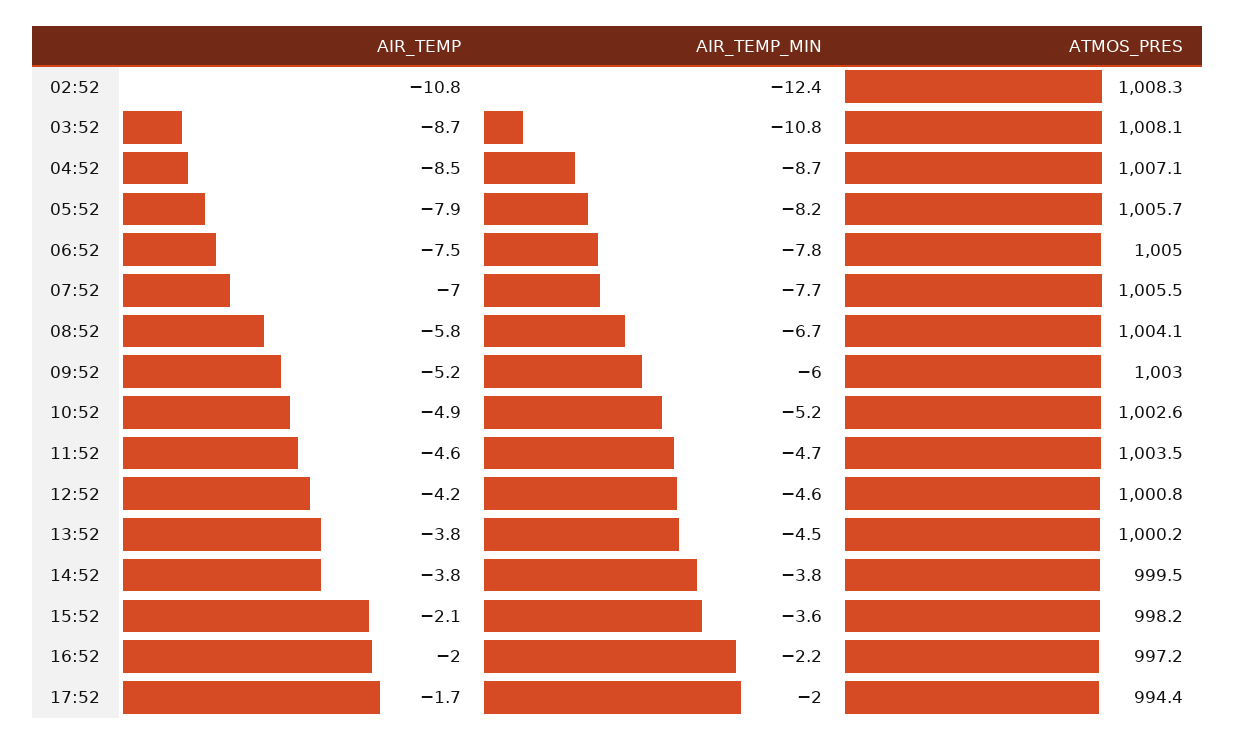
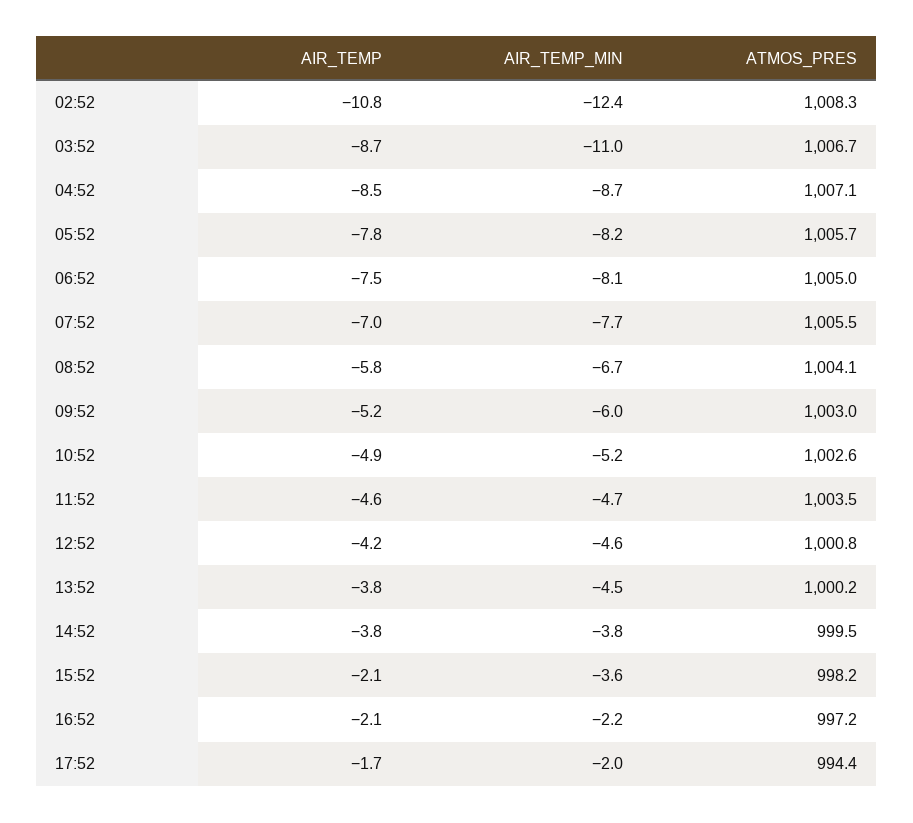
  {
    "AIR_TEMP": {
      "02:52": -10.8,
      "03:52": -8.7,
      "04:52": -8.5,
-     "05:52": -7.9,
+     "05:52": -7.8,
      "06:52": -7.5,
      "07:52": -7,
      "08:52": -5.8,
      "09:52": -5.2,
      "10:52": -4.9,
      "11:52": -4.6,
      "12:52": -4.2,
      "13:52": -3.8,
      "14:52": -3.8,
      "15:52": -2.1,
-     "16:52": -2,
+     "16:52": -2.1,
      "17:52": -1.7
    },
    "AIR_TEMP_MIN": {
      "02:52": -12.4,
-     "03:52": -10.8,
+     "03:52": -11,
      "04:52": -8.7,
      "05:52": -8.2,
-     "06:52": -7.8,
+     "06:52": -8.1,
      "07:52": -7.7,
      "08:52": -6.7,
      "09:52": -6,
      "10:52": -5.2,
      "11:52": -4.7,
      "12:52": -4.6,
      "13:52": -4.5,
      "14:52": -3.8,
      "15:52": -3.6,
      "16:52": -2.2,
      "17:52": -2
    },
    "ATMOS_PRES": {
      "02:52": 1008.3,
-     "03:52": 1008.1,
+     "03:52": 1006.7,
      "04:52": 1007.1,
      "05:52": 1005.7,
      "06:52": 1005,
      "07:52": 1005.5,
      "08:52": 1004.1,
      "09:52": 1003,
      "10:52": 1002.6,
      "11:52": 1003.5,
      "12:52": 1000.8,
      "13:52": 1000.2,
      "14:52": 999.5,
      "15:52": 998.2,
      "16:52": 997.2,
      "17:52": 994.4
    }
  }

